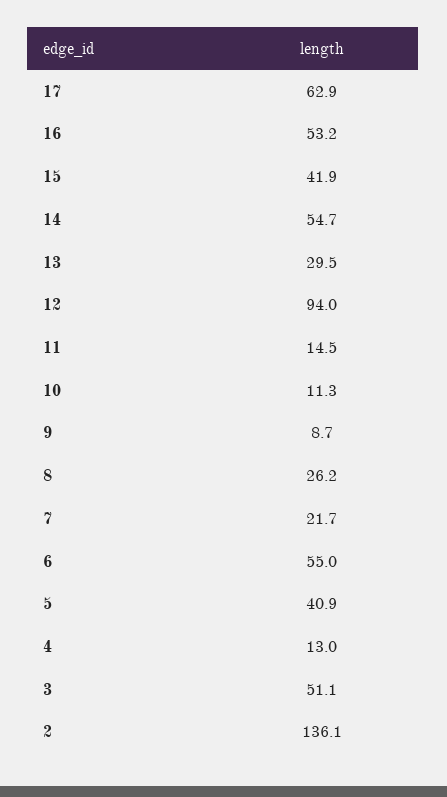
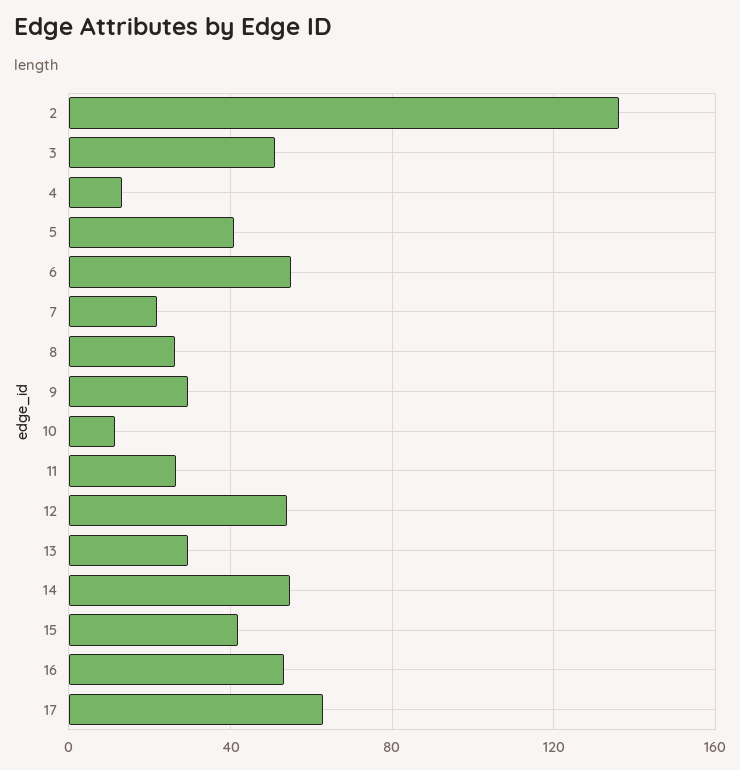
  {
    "17": 62.9,
    "16": 53.2,
    "15": 41.9,
    "14": 54.7,
    "13": 29.5,
-   "12": 94,
+   "12": 55,
-   "11": 14.5,
+   "11": 25,
    "10": 11.3,
-   "9": 8.7,
+   "9": 30,
    "8": 26.2,
    "7": 21.7,
    "6": 55,
    "5": 40.9,
    "4": 13,
    "3": 51.1,
    "2": 136.1
  }

